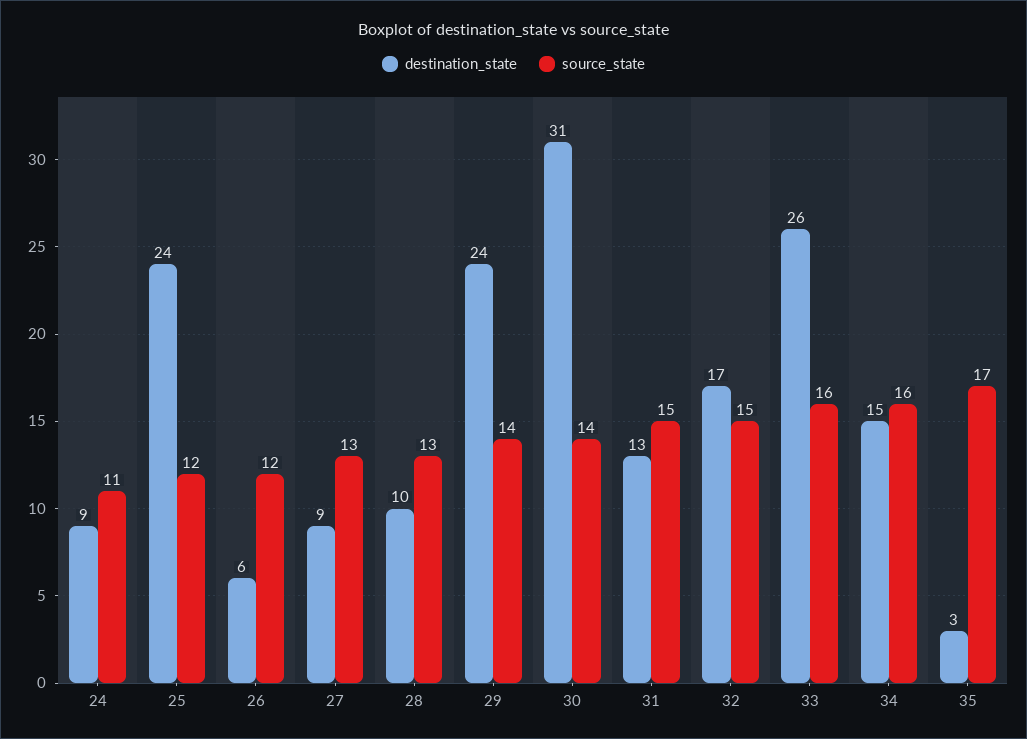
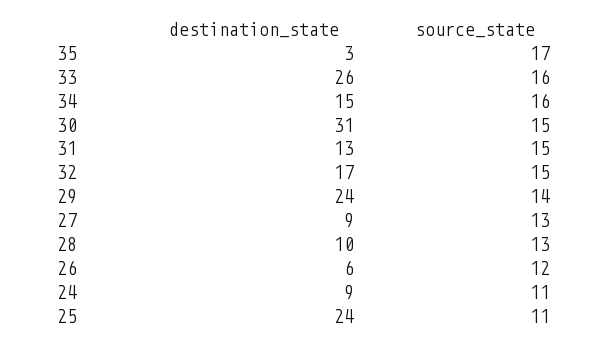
  {
    "destination_state": {
      "24": 9,
      "25": 24,
      "26": 6,
      "27": 9,
      "28": 10,
      "29": 24,
      "30": 31,
      "31": 13,
      "32": 17,
      "33": 26,
      "34": 15,
      "35": 3
    },
    "source_state": {
      "24": 11,
-     "25": 12,
+     "25": 11,
      "26": 12,
      "27": 13,
      "28": 13,
      "29": 14,
-     "30": 14,
+     "30": 15,
      "31": 15,
      "32": 15,
      "33": 16,
      "34": 16,
      "35": 17
    }
  }

